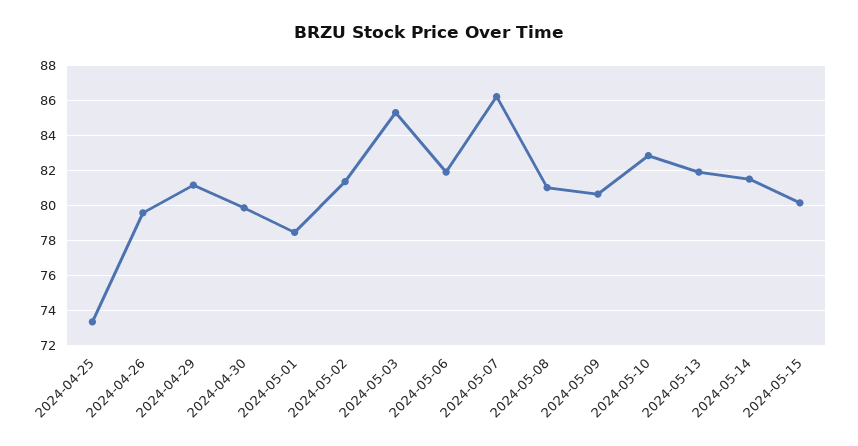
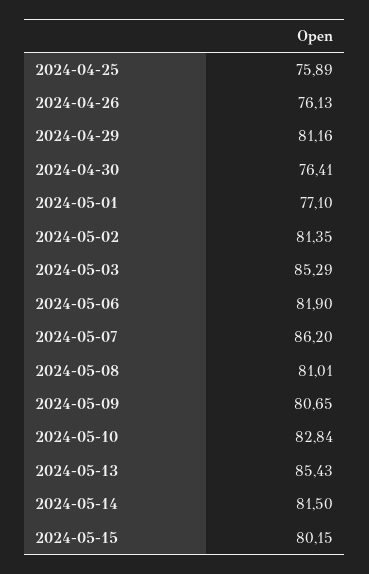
  {
-   "2024-04-25": 73.5,
+   "2024-04-25": 75.89,
-   "2024-04-26": 79.5,
+   "2024-04-26": 76.13,
    "2024-04-29": 81.16,
-   "2024-04-30": 80,
+   "2024-04-30": 76.41,
-   "2024-05-01": 78.5,
+   "2024-05-01": 77.1,
    "2024-05-02": 81.35,
    "2024-05-03": 85.29,
    "2024-05-06": 81.9,
    "2024-05-07": 86.2,
    "2024-05-08": 81.01,
    "2024-05-09": 80.65,
    "2024-05-10": 82.84,
-   "2024-05-13": 82,
+   "2024-05-13": 85.43,
    "2024-05-14": 81.5,
    "2024-05-15": 80.15
  }

